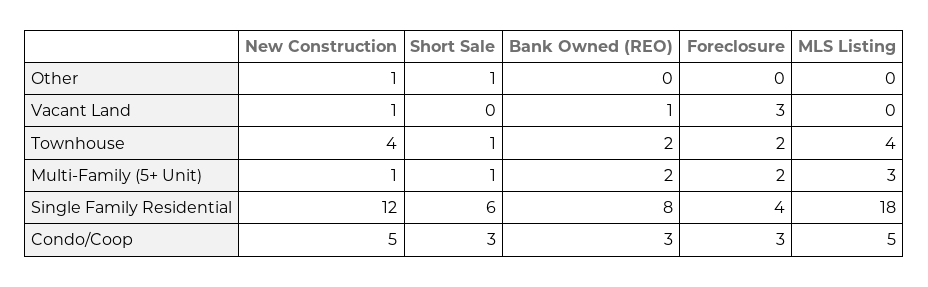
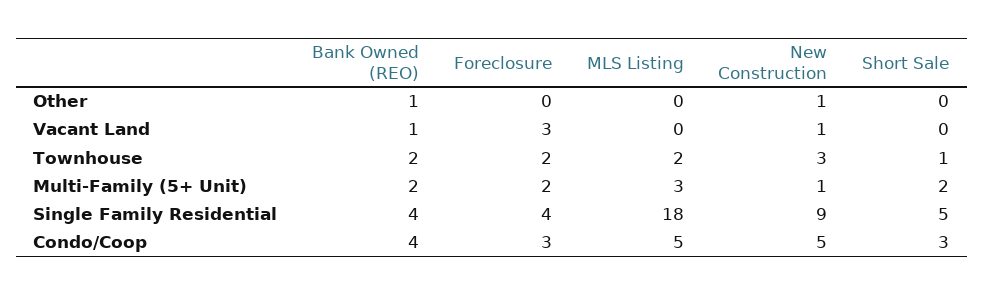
  {
    "New Construction": {
      "Other": 1,
      "Vacant Land": 1,
-     "Townhouse": 4,
+     "Townhouse": 3,
      "Multi-Family (5+ Unit)": 1,
-     "Single Family Residential": 12,
+     "Single Family Residential": 9,
      "Condo/Coop": 5
    },
    "Short Sale": {
-     "Other": 1,
+     "Other": 0,
      "Vacant Land": 0,
      "Townhouse": 1,
-     "Multi-Family (5+ Unit)": 1,
+     "Multi-Family (5+ Unit)": 2,
-     "Single Family Residential": 6,
+     "Single Family Residential": 5,
      "Condo/Coop": 3
    },
    "Bank Owned (REO)": {
-     "Other": 0,
+     "Other": 1,
      "Vacant Land": 1,
      "Townhouse": 2,
      "Multi-Family (5+ Unit)": 2,
-     "Single Family Residential": 8,
+     "Single Family Residential": 4,
-     "Condo/Coop": 3
+     "Condo/Coop": 4
    },
    "Foreclosure": {
      "Other": 0,
      "Vacant Land": 3,
      "Townhouse": 2,
      "Multi-Family (5+ Unit)": 2,
      "Single Family Residential": 4,
      "Condo/Coop": 3
    },
    "MLS Listing": {
      "Other": 0,
      "Vacant Land": 0,
-     "Townhouse": 4,
+     "Townhouse": 2,
      "Multi-Family (5+ Unit)": 3,
      "Single Family Residential": 18,
      "Condo/Coop": 5
    }
  }

